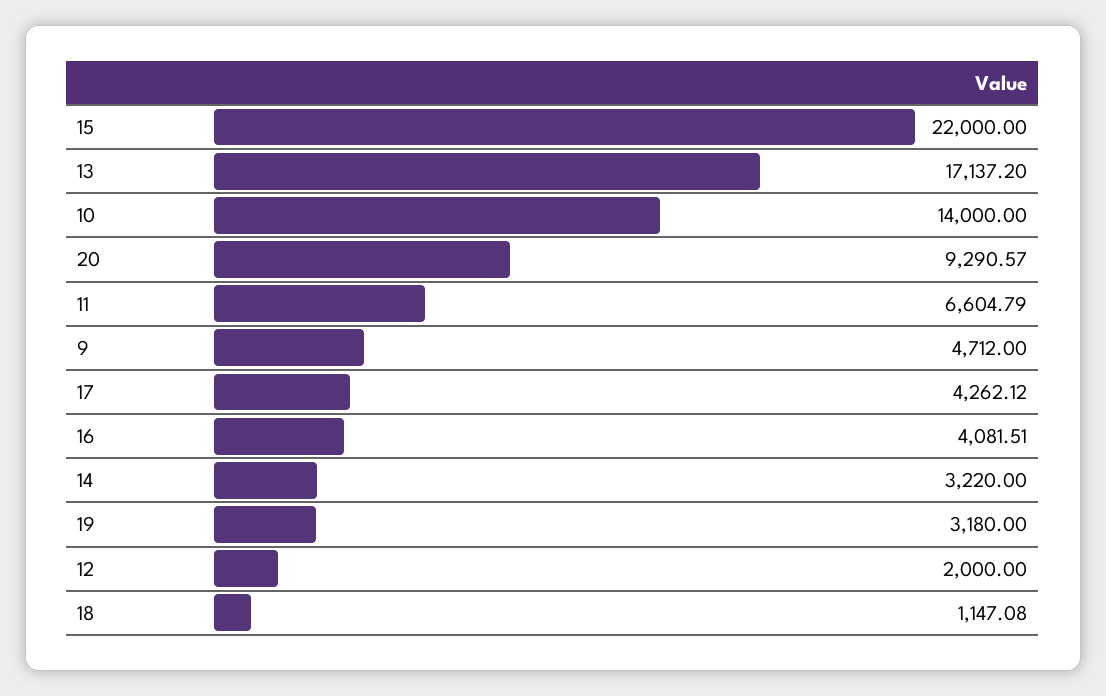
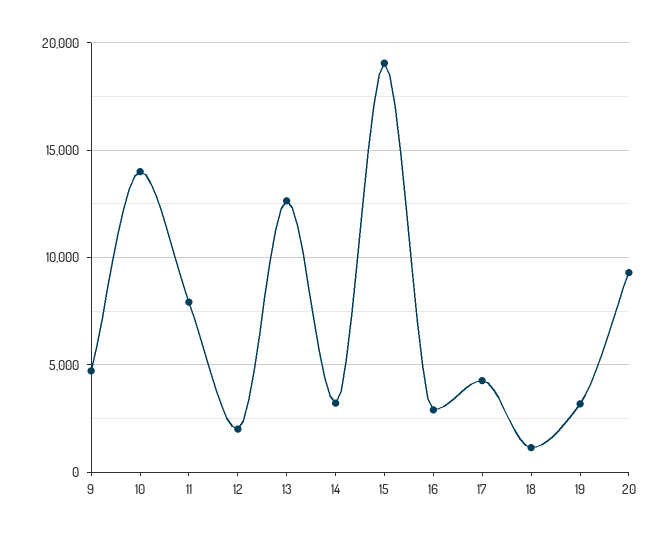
  {
-   "15": 22000,
+   "15": 19000,
-   "13": 17137.2,
+   "13": 12500,
    "10": 14000,
    "20": 9290.57,
-   "11": 6604.79,
+   "11": 8000,
    "9": 4712,
    "17": 4262.12,
-   "16": 4081.51,
+   "16": 3000,
    "14": 3220,
    "19": 3180,
    "12": 2000,
    "18": 1147.08
  }

